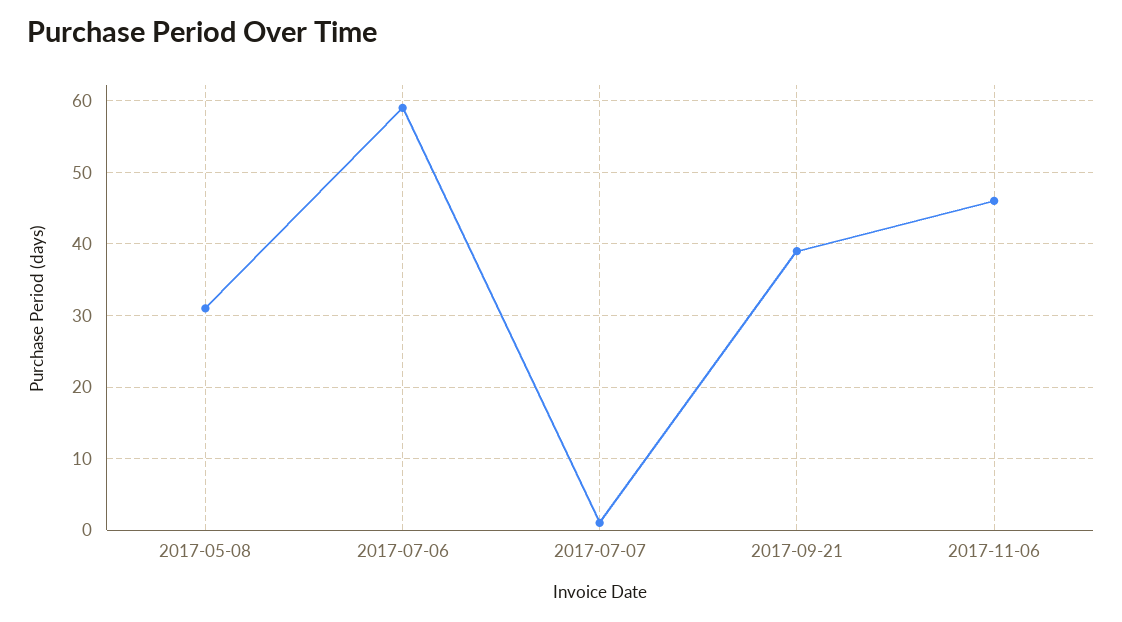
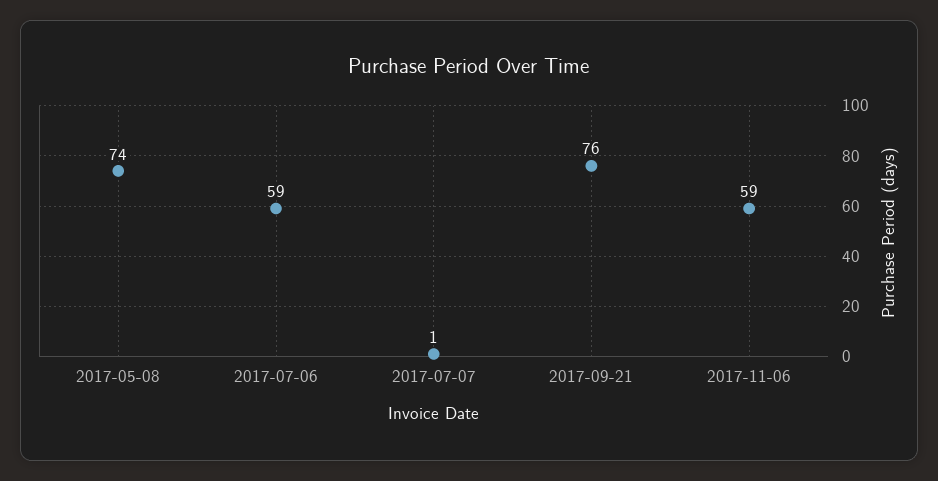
  {
-   "2017-05-08": 31,
+   "2017-05-08": 74,
    "2017-07-06": 59,
    "2017-07-07": 1,
-   "2017-09-21": 39,
+   "2017-09-21": 76,
-   "2017-11-06": 46
+   "2017-11-06": 59
  }

